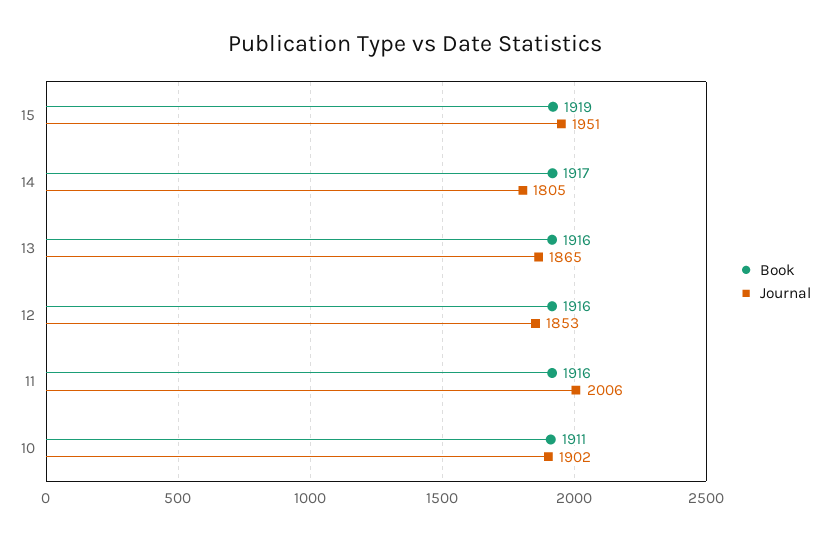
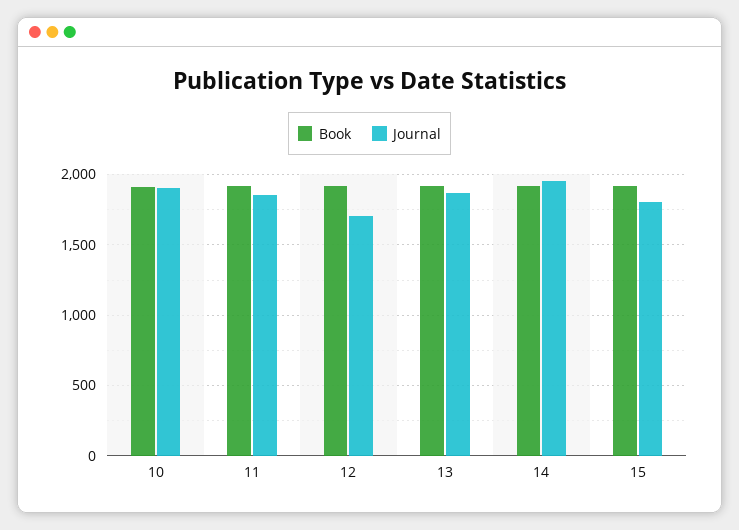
  {
    "Book": {
      "15": 1919,
      "14": 1917,
      "13": 1916,
      "12": 1916,
      "11": 1916,
      "10": 1911
    },
    "Journal": {
-     "15": 1951,
+     "15": 1800,
-     "14": 1805,
+     "14": 1950,
      "13": 1865,
-     "12": 1853,
+     "12": 1700,
-     "11": 2006,
+     "11": 1850,
      "10": 1902
    }
  }

